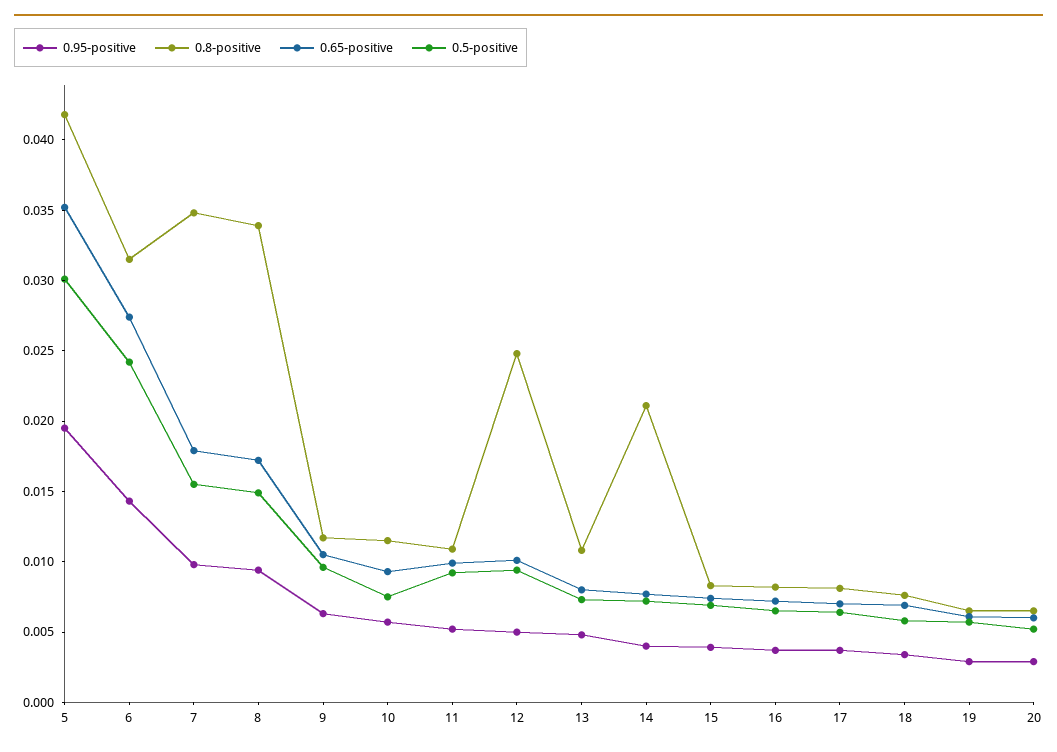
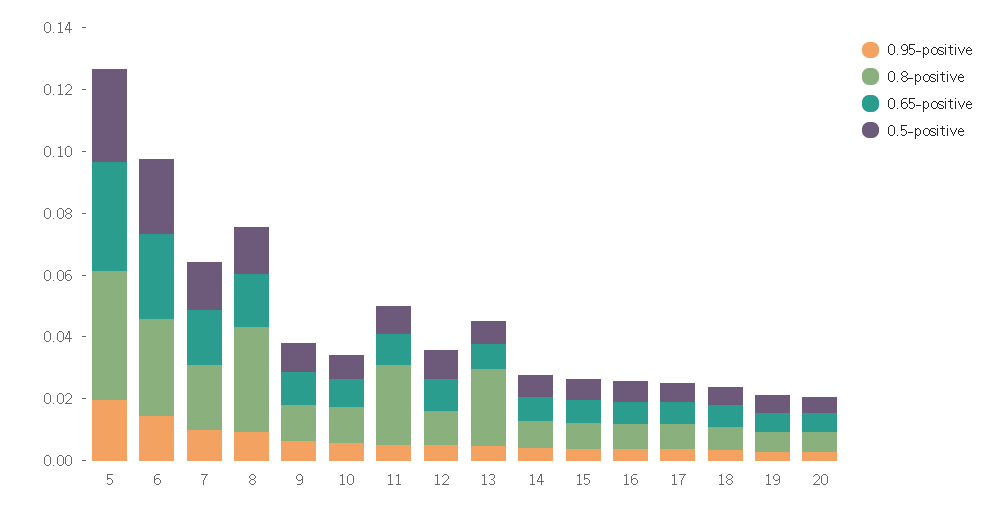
  {
    "0.95-positive": {
      "5": 0.02,
      "6": 0.014,
      "7": 0.01,
      "8": 0.009,
      "9": 0.006,
      "10": 0.006,
      "11": 0.005,
      "12": 0.005,
      "13": 0.005,
      "14": 0.004,
      "15": 0.004,
      "16": 0.004,
      "17": 0.004,
      "18": 0.003,
      "19": 0.003,
      "20": 0.003
    },
    "0.8-positive": {
      "5": 0.042,
      "6": 0.032,
-     "7": 0.035,
+     "7": 0.02,
      "8": 0.034,
      "9": 0.012,
      "10": 0.012,
-     "11": 0.011,
+     "11": 0.025,
-     "12": 0.025,
+     "12": 0.01,
-     "13": 0.011,
+     "13": 0.025,
-     "14": 0.021,
+     "14": 0.01,
      "15": 0.008,
      "16": 0.008,
      "17": 0.008,
      "18": 0.008,
      "19": 0.007,
      "20": 0.007
    },
    "0.65-positive": {
      "5": 0.035,
      "6": 0.027,
      "7": 0.018,
      "8": 0.017,
      "9": 0.011,
      "10": 0.009,
      "11": 0.01,
      "12": 0.01,
      "13": 0.008,
      "14": 0.008,
      "15": 0.007,
      "16": 0.007,
      "17": 0.007,
      "18": 0.007,
      "19": 0.006,
      "20": 0.006
    },
    "0.5-positive": {
      "5": 0.03,
      "6": 0.024,
      "7": 0.016,
      "8": 0.015,
      "9": 0.01,
      "10": 0.008,
      "11": 0.009,
      "12": 0.009,
      "13": 0.007,
      "14": 0.007,
      "15": 0.007,
      "16": 0.007,
      "17": 0.006,
      "18": 0.006,
      "19": 0.006,
      "20": 0.005
    }
  }

